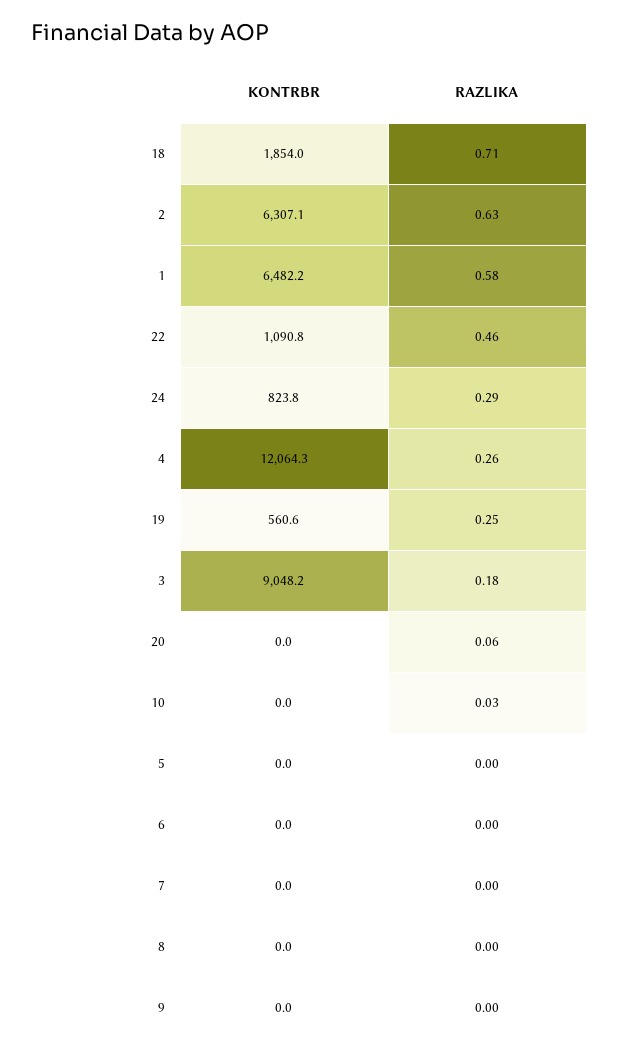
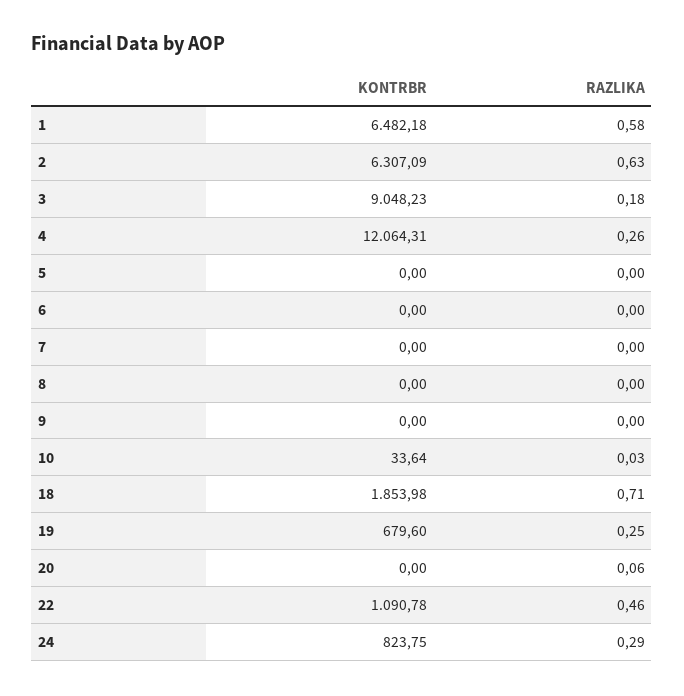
  {
    "KONTRBR": {
      "18": 1853.98,
      "2": 6307.09,
      "1": 6482.18,
      "22": 1090.78,
      "24": 823.75,
      "4": 12064.31,
-     "19": 560.6,
+     "19": 679.6,
      "3": 9048.23,
      "20": 0,
-     "10": 0,
+     "10": 33.64,
      "5": 0,
      "6": 0,
      "7": 0,
      "8": 0,
      "9": 0
    },
    "RAZLIKA": {
      "18": 0.71,
      "2": 0.63,
      "1": 0.58,
      "22": 0.46,
      "24": 0.29,
      "4": 0.26,
      "19": 0.25,
      "3": 0.18,
      "20": 0.06,
      "10": 0.03,
      "5": 0,
      "6": 0,
      "7": 0,
      "8": 0,
      "9": 0
    }
  }

